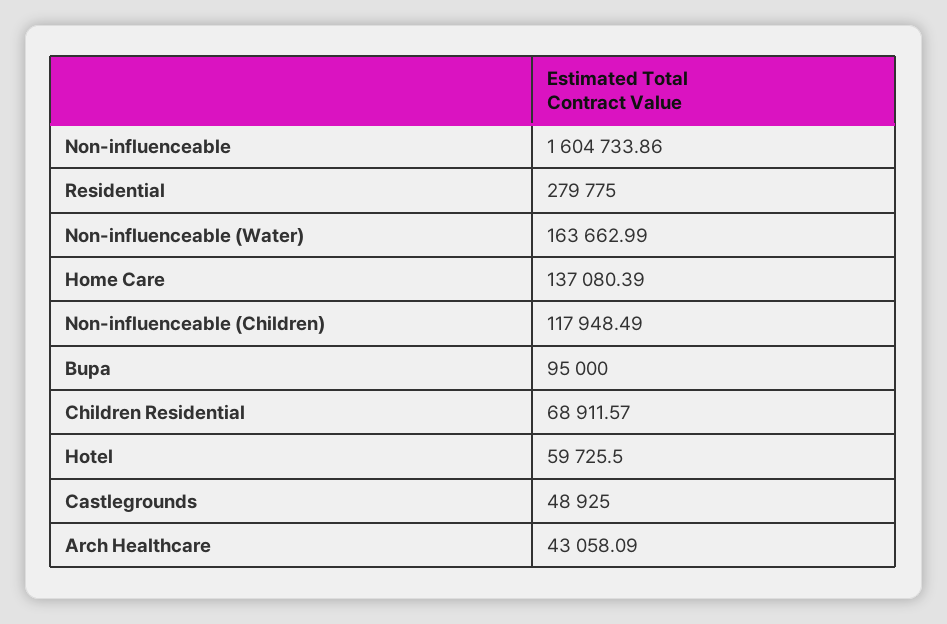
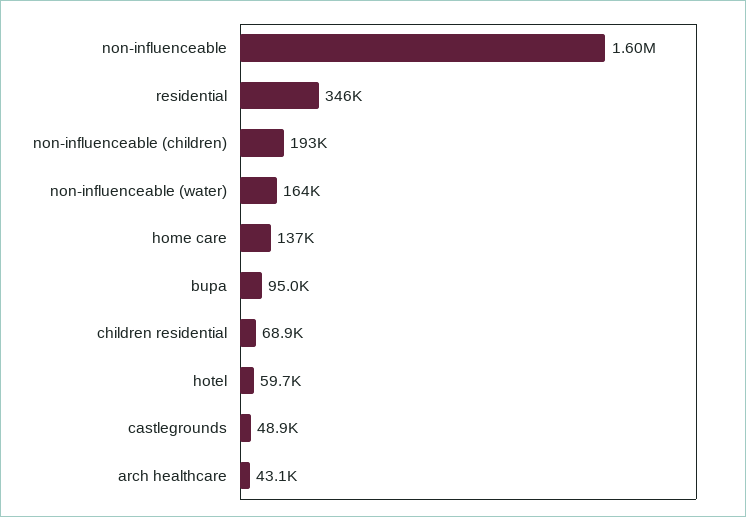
  {
    "Non-influenceable": 1604733.86,
-   "Residential": 279775,
+   "Residential": 346000,
    "Non-influenceable (Water)": 163662.99,
    "Home Care": 137080.39,
-   "Non-influenceable (Children)": 117948.49,
+   "Non-influenceable (Children)": 193000,
    "Bupa": 95000,
    "Children Residential": 68911.57,
    "Hotel": 59725.5,
    "Castlegrounds": 48925,
    "Arch Healthcare": 43058.09
  }

